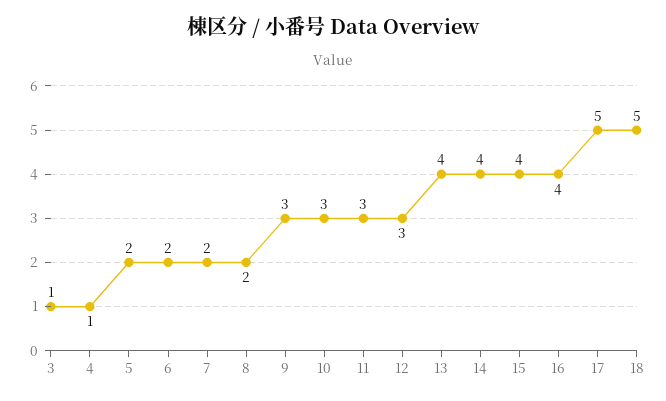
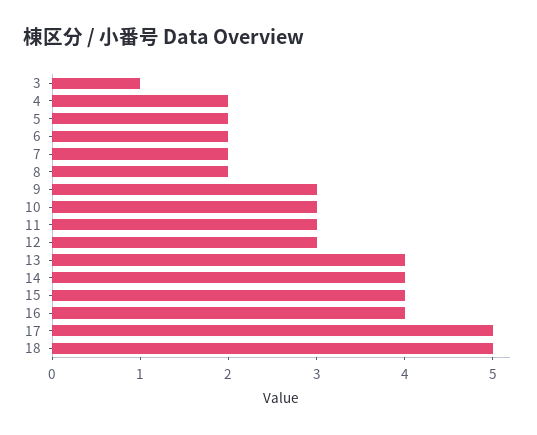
  {
    "3": 1,
-   "4": 1,
+   "4": 2,
    "5": 2,
    "6": 2,
    "7": 2,
    "8": 2,
    "9": 3,
    "10": 3,
    "11": 3,
    "12": 3,
    "13": 4,
    "14": 4,
    "15": 4,
    "16": 4,
    "17": 5,
    "18": 5
  }

